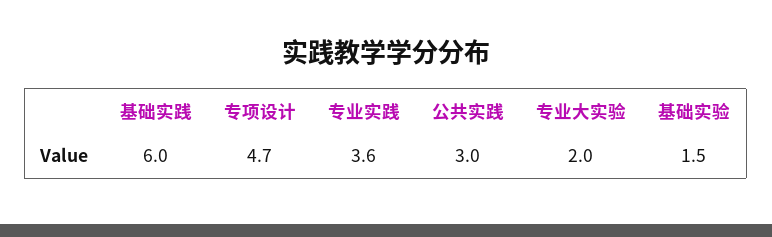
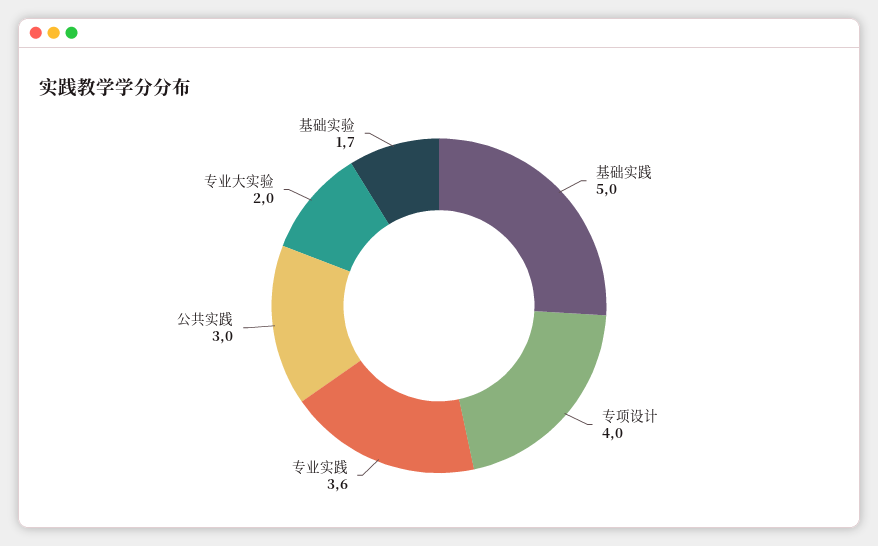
  {
-   "基础实践": 6,
+   "基础实践": 5,
-   "专项设计": 4.7,
+   "专项设计": 4,
    "专业实践": 3.6,
    "公共实践": 3,
    "专业大实验": 2,
-   "基础实验": 1.5
+   "基础实验": 1.7
  }

